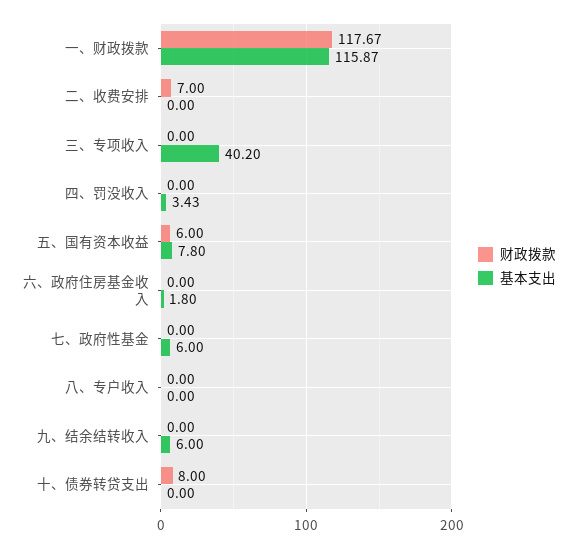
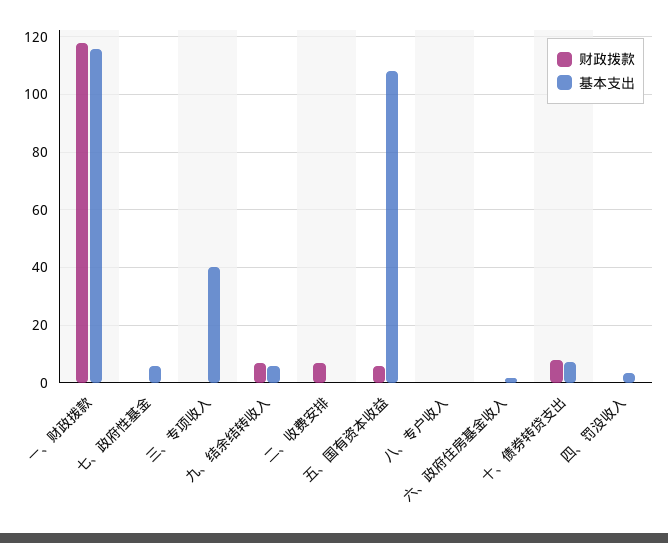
  {
    "财政拨款": {
      "一、财政拨款": 117.67,
      "二、收费安排": 7,
      "三、专项收入": 0,
      "四、罚没收入": 0,
      "五、国有资本收益": 6,
      "六、政府住房基金收入": 0,
      "七、政府性基金": 0,
      "八、专户收入": 0,
-     "九、结余结转收入": 0,
+     "九、结余结转收入": 7.5,
      "十、债券转贷支出": 8
    },
    "基本支出": {
      "一、财政拨款": 115.87,
      "二、收费安排": 0,
      "三、专项收入": 40.2,
      "四、罚没收入": 3.43,
-     "五、国有资本收益": 7.8,
+     "五、国有资本收益": 107.5,
      "六、政府住房基金收入": 1.8,
      "七、政府性基金": 6,
      "八、专户收入": 0,
      "九、结余结转收入": 6,
-     "十、债券转贷支出": 0
+     "十、债券转贷支出": 7.5
    }
  }

